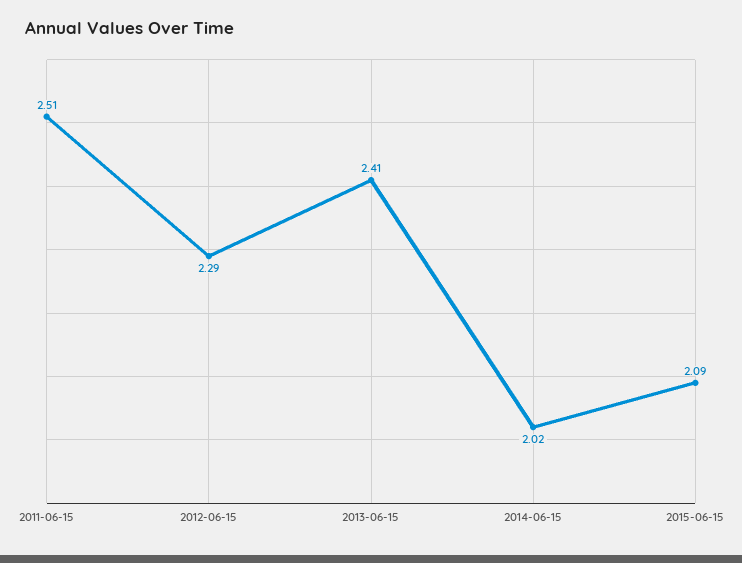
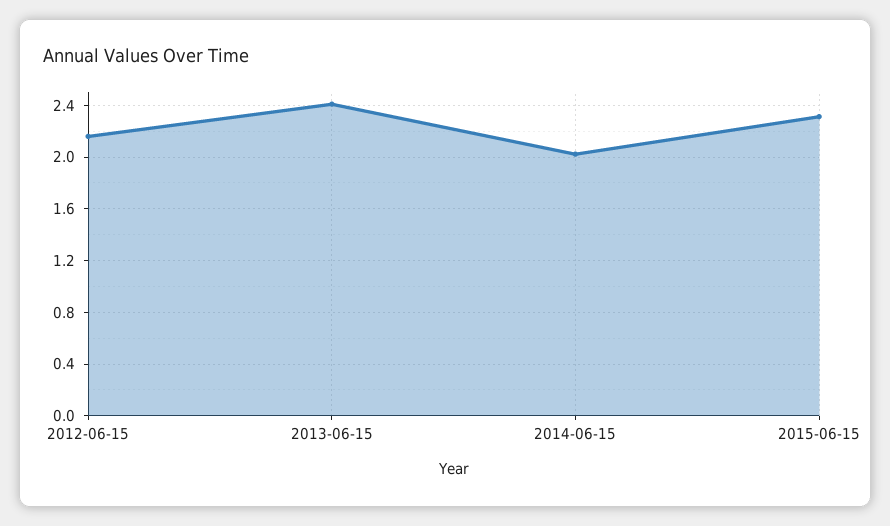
  {
-   "2011-06-15": 2.51,
-   "2012-06-15": 2.29,
+   "2012-06-15": 2.15,
    "2013-06-15": 2.41,
    "2014-06-15": 2.02,
-   "2015-06-15": 2.09
+   "2015-06-15": 2.3
  }

